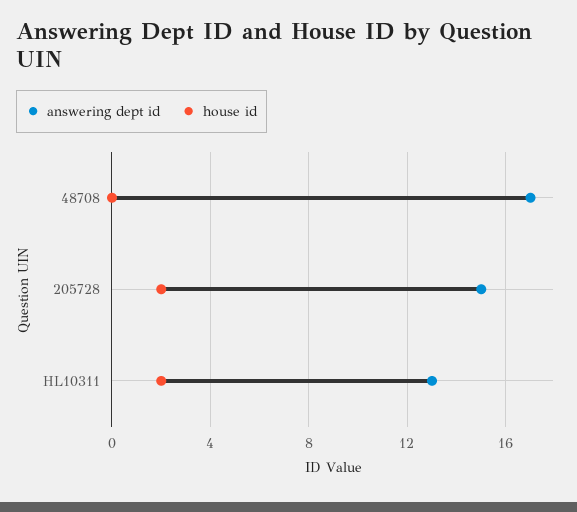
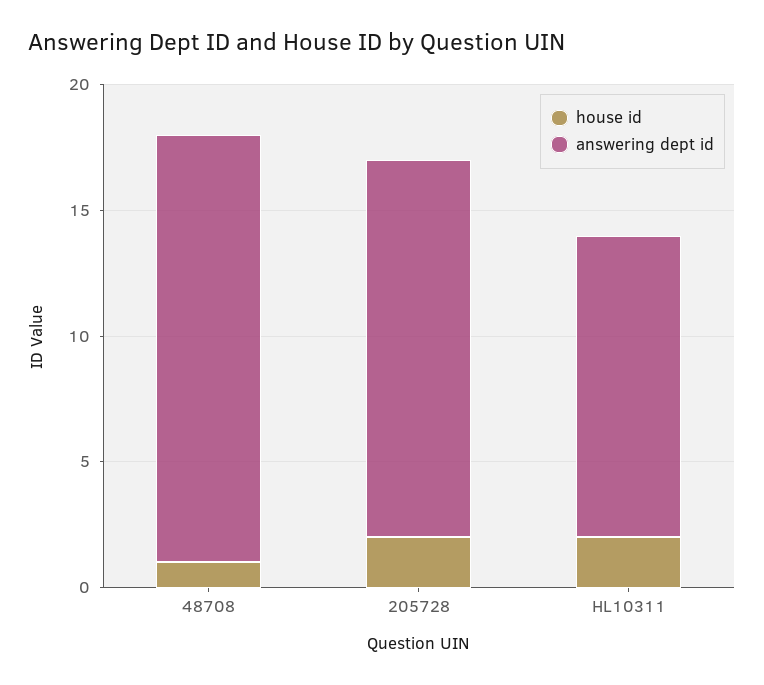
  {
    "answering dept id": {
      "48708": 17,
      "205728": 15,
-     "HL10311": 13
+     "HL10311": 12
    },
    "house id": {
-     "48708": 0,
+     "48708": 1,
      "205728": 2,
      "HL10311": 2
    }
  }

